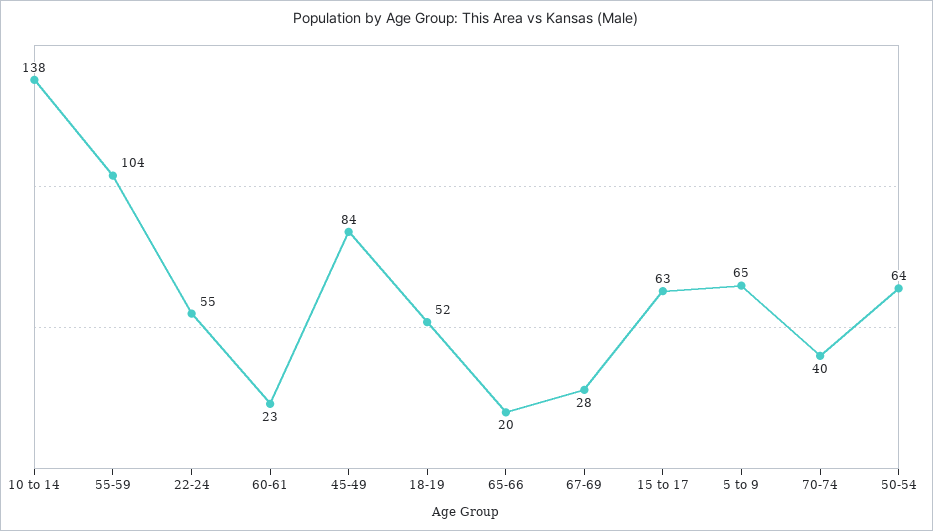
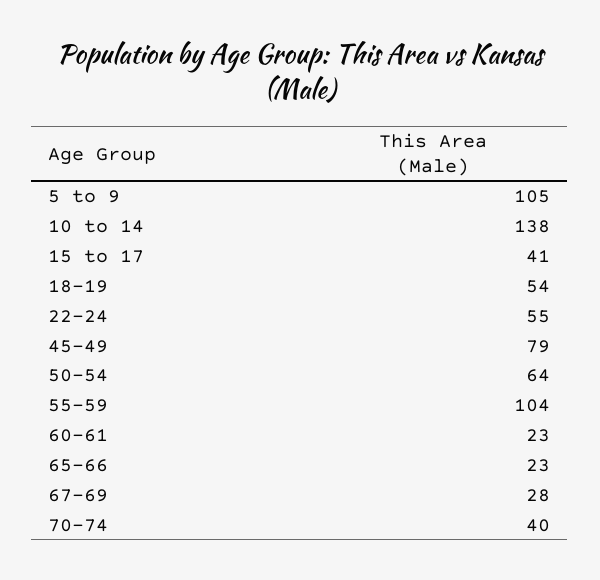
  {
    "10 to 14": 138,
    "55-59": 104,
    "22-24": 55,
    "60-61": 23,
-   "45-49": 84,
+   "45-49": 79,
-   "18-19": 52,
+   "18-19": 54,
-   "65-66": 20,
+   "65-66": 23,
    "67-69": 28,
-   "15 to 17": 63,
+   "15 to 17": 41,
-   "5 to 9": 65,
+   "5 to 9": 105,
    "70-74": 40,
    "50-54": 64
  }

